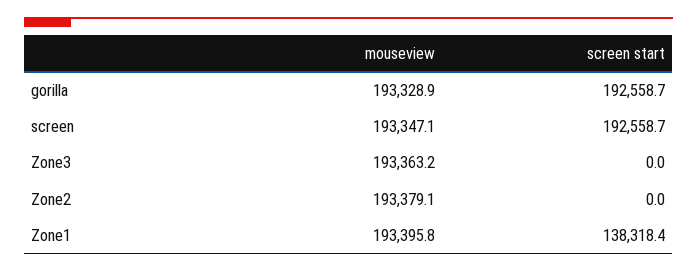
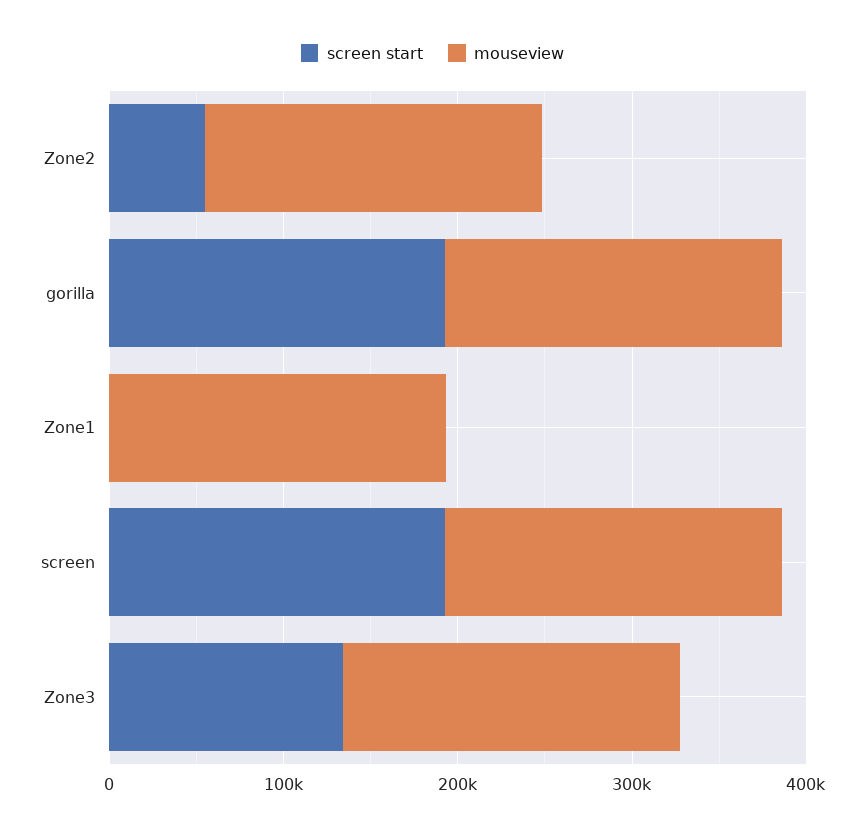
  {
    "mouseview": {
      "gorilla": 193328.9,
      "screen": 193347.1,
      "Zone3": 193363.2,
      "Zone2": 193379.1,
      "Zone1": 193395.8
    },
    "screen start": {
      "gorilla": 192558.7,
      "screen": 192558.7,
-     "Zone3": 0,
+     "Zone3": 140000,
-     "Zone2": 0,
+     "Zone2": 60000,
-     "Zone1": 138318.4
+     "Zone1": 0
    }
  }

